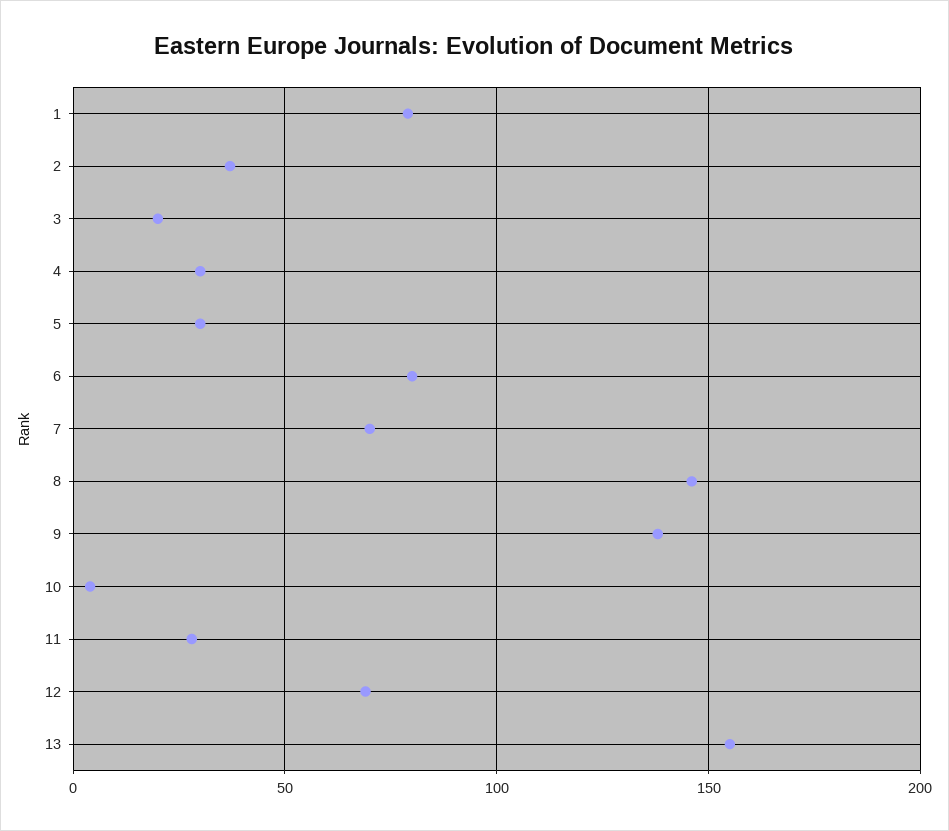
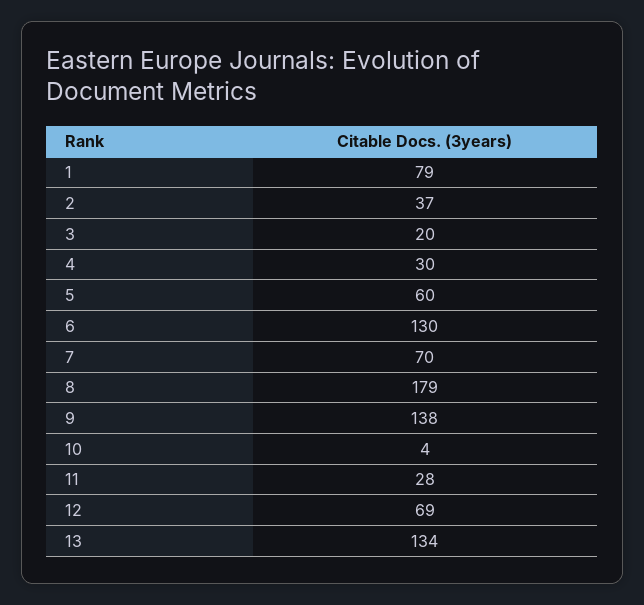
  {
    "1": 79,
    "2": 37,
    "3": 20,
    "4": 30,
-   "5": 30,
+   "5": 60,
-   "6": 80,
+   "6": 130,
    "7": 70,
-   "8": 145,
+   "8": 179,
    "9": 138,
    "10": 4,
    "11": 28,
    "12": 69,
-   "13": 155
+   "13": 134
  }

